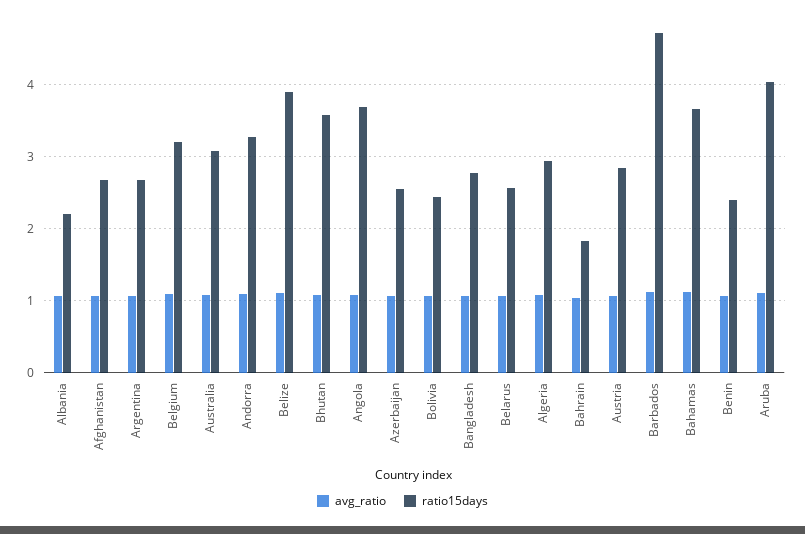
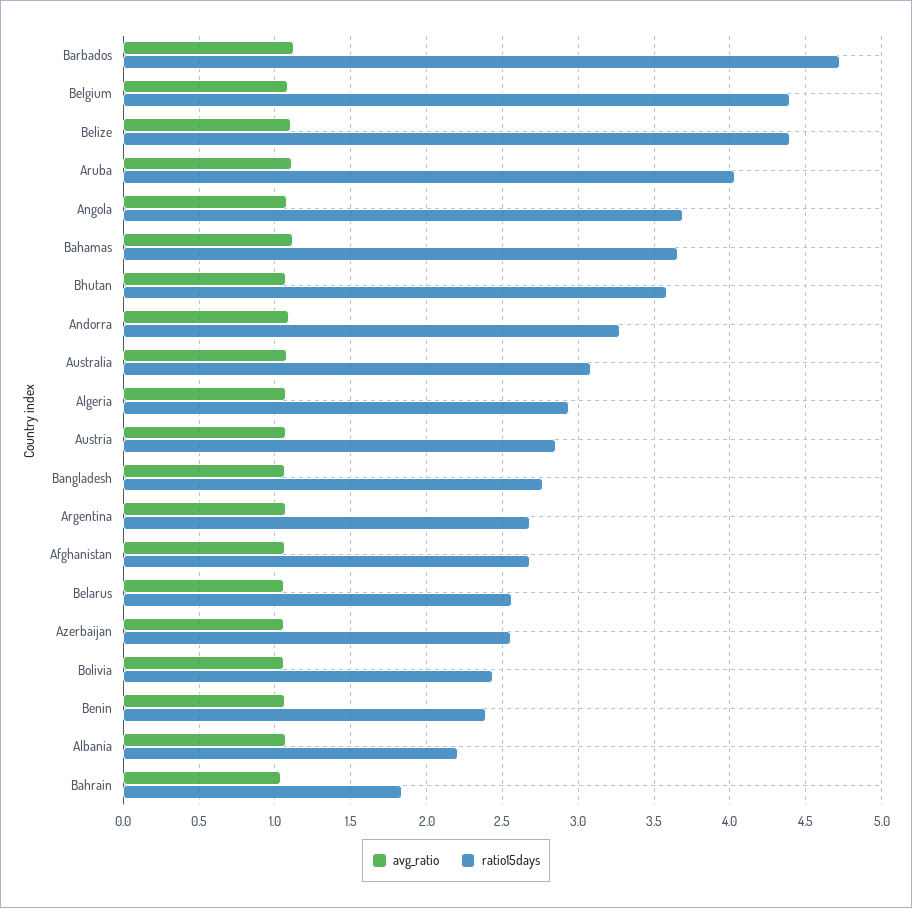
  {
    "avg_ratio": {
      "Albania": 1.05,
      "Afghanistan": 1.05,
      "Argentina": 1.05,
      "Belgium": 1.1,
      "Australia": 1.1,
      "Andorra": 1.1,
      "Belize": 1.1,
      "Bhutan": 1.1,
      "Angola": 1.1,
      "Azerbaijan": 1.05,
      "Bolivia": 1.05,
      "Bangladesh": 1.05,
      "Belarus": 1.05,
      "Algeria": 1.05,
      "Bahrain": 1.05,
      "Austria": 1.05,
      "Barbados": 1.15,
      "Bahamas": 1.1,
      "Benin": 1.05,
      "Aruba": 1.1
    },
    "ratio15days": {
      "Albania": 2.2,
      "Afghanistan": 2.7,
      "Argentina": 2.7,
-     "Belgium": 3.2,
+     "Belgium": 4.4,
      "Australia": 3.1,
      "Andorra": 3.25,
-     "Belize": 3.9,
+     "Belize": 4.4,
      "Bhutan": 3.6,
      "Angola": 3.7,
      "Azerbaijan": 2.55,
      "Bolivia": 2.45,
      "Bangladesh": 2.75,
      "Belarus": 2.55,
      "Algeria": 2.95,
      "Bahrain": 1.85,
      "Austria": 2.85,
      "Barbados": 4.75,
      "Bahamas": 3.65,
      "Benin": 2.4,
      "Aruba": 4.05
    }
  }

